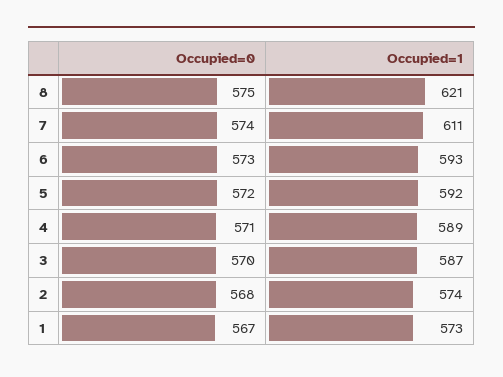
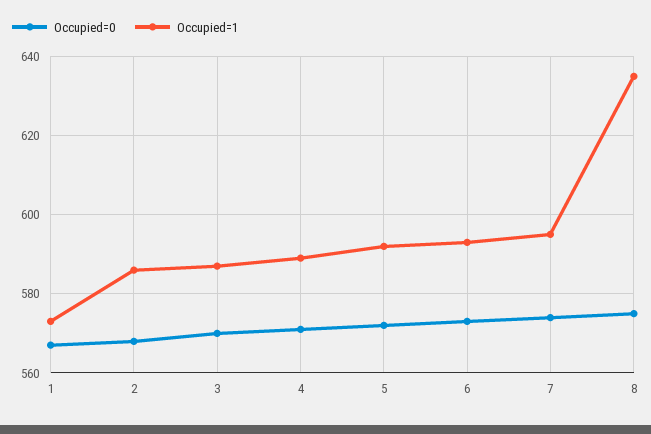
  {
    "Occupied=0": {
      "8": 575,
      "7": 574,
      "6": 573,
      "5": 572,
      "4": 571,
      "3": 570,
      "2": 568,
      "1": 567
    },
    "Occupied=1": {
-     "8": 621,
+     "8": 635,
-     "7": 611,
+     "7": 595,
      "6": 593,
      "5": 592,
      "4": 589,
      "3": 587,
-     "2": 574,
+     "2": 585,
      "1": 573
    }
  }

